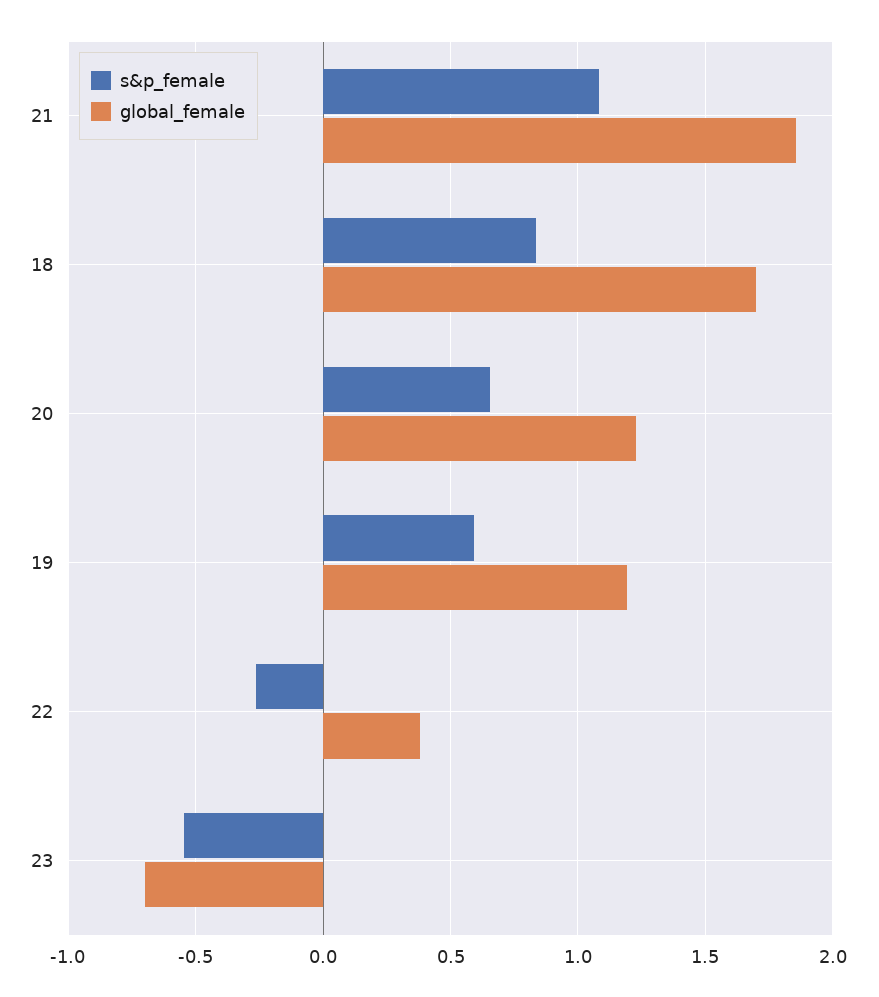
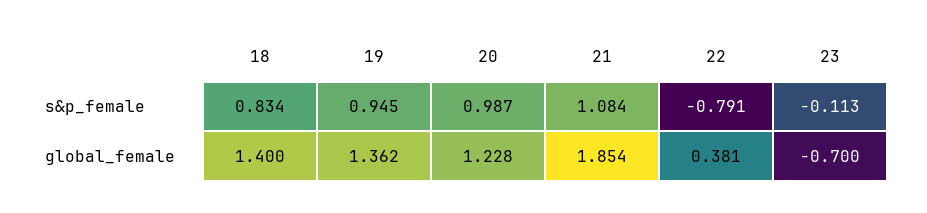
  {
    "s&p_female": {
      "21": 1.084,
      "18": 0.834,
-     "20": 0.65,
+     "20": 0.987,
-     "19": 0.6,
+     "19": 0.945,
-     "22": -0.25,
+     "22": -0.791,
-     "23": -0.55
+     "23": -0.113
    },
    "global_female": {
      "21": 1.854,
-     "18": 1.7,
+     "18": 1.4,
      "20": 1.228,
-     "19": 1.2,
+     "19": 1.362,
      "22": 0.381,
      "23": -0.7
    }
  }

